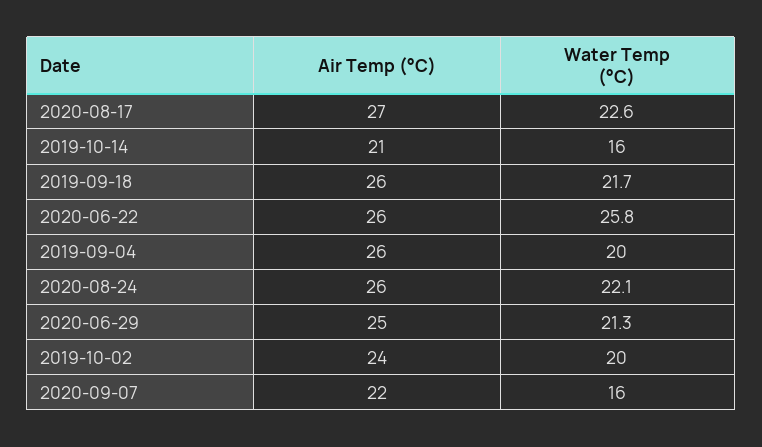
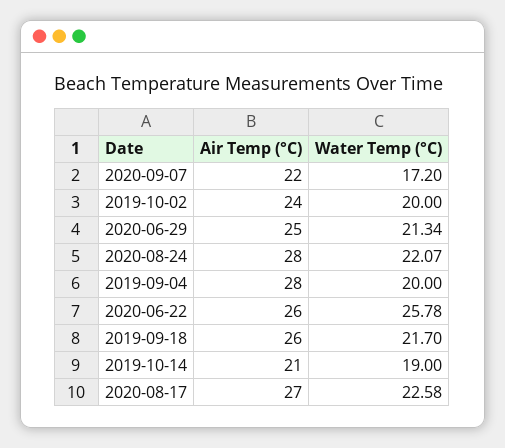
  {
    "Air Temp (°C)": {
      "2020-08-17": 27,
      "2019-10-14": 21,
      "2019-09-18": 26,
      "2020-06-22": 26,
-     "2019-09-04": 26,
+     "2019-09-04": 28,
-     "2020-08-24": 26,
+     "2020-08-24": 28,
      "2020-06-29": 25,
      "2019-10-02": 24,
      "2020-09-07": 22
    },
    "Water Temp (°C)": {
      "2020-08-17": 22.58,
-     "2019-10-14": 16,
+     "2019-10-14": 19,
      "2019-09-18": 21.7,
      "2020-06-22": 25.78,
      "2019-09-04": 20,
      "2020-08-24": 22.07,
      "2020-06-29": 21.34,
      "2019-10-02": 20,
-     "2020-09-07": 16
+     "2020-09-07": 17.2
    }
  }

